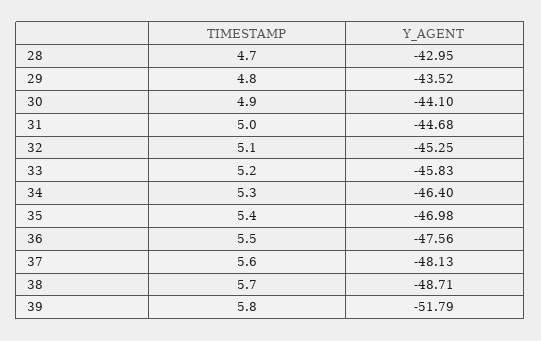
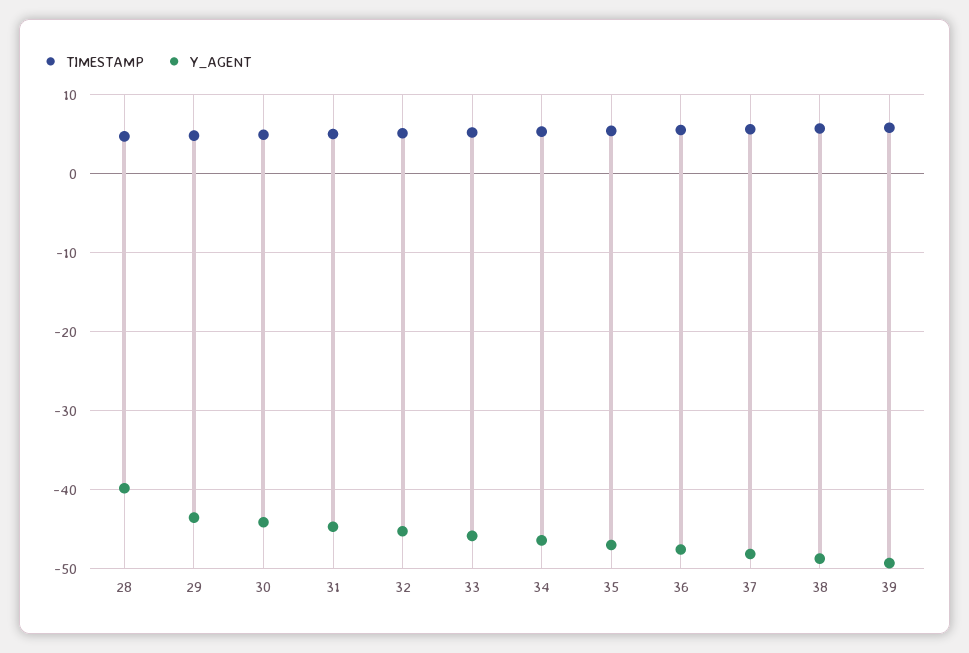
  {
    "TIMESTAMP": {
      "28": 4.7,
      "29": 4.8,
      "30": 4.9,
      "31": 5,
      "32": 5.1,
      "33": 5.2,
      "34": 5.3,
      "35": 5.4,
      "36": 5.5,
      "37": 5.6,
      "38": 5.7,
      "39": 5.8
    },
    "Y_AGENT": {
-     "28": -42.95,
+     "28": -40,
      "29": -43.52,
      "30": -44.1,
      "31": -44.68,
      "32": -45.25,
      "33": -45.83,
      "34": -46.4,
      "35": -46.98,
      "36": -47.56,
      "37": -48.13,
      "38": -48.71,
-     "39": -51.79
+     "39": -49
    }
  }

